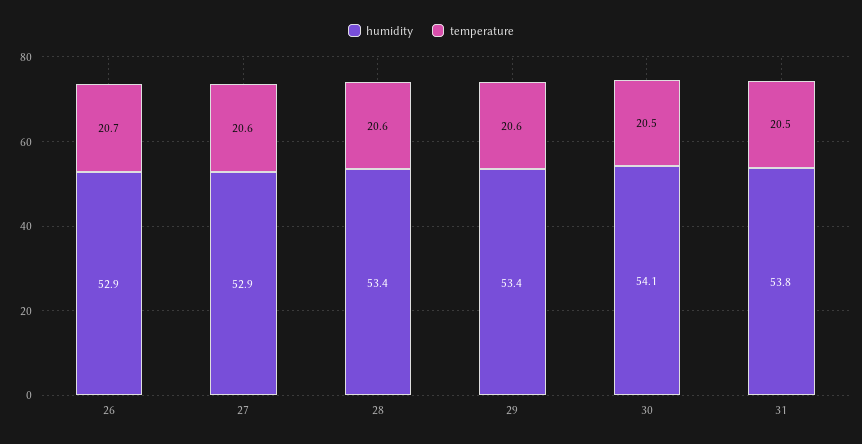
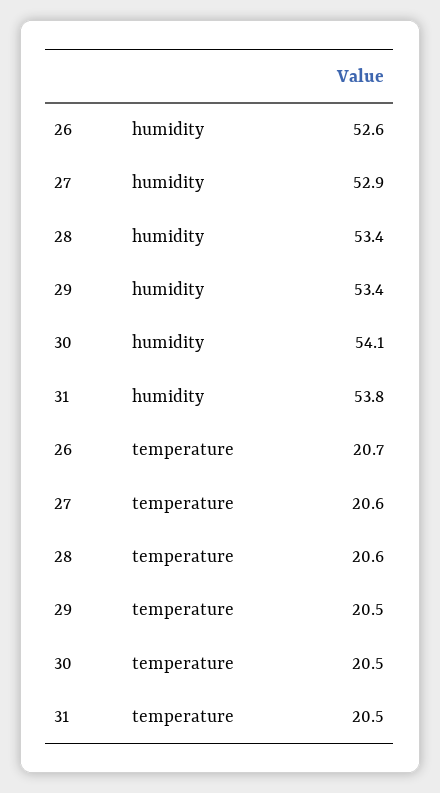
  {
    "humidity": {
-     "26": 52.9,
+     "26": 52.6,
      "27": 52.9,
      "28": 53.4,
      "29": 53.4,
      "30": 54.1,
      "31": 53.8
    },
    "temperature": {
      "26": 20.7,
      "27": 20.6,
      "28": 20.6,
-     "29": 20.6,
+     "29": 20.5,
      "30": 20.5,
      "31": 20.5
    }
  }

